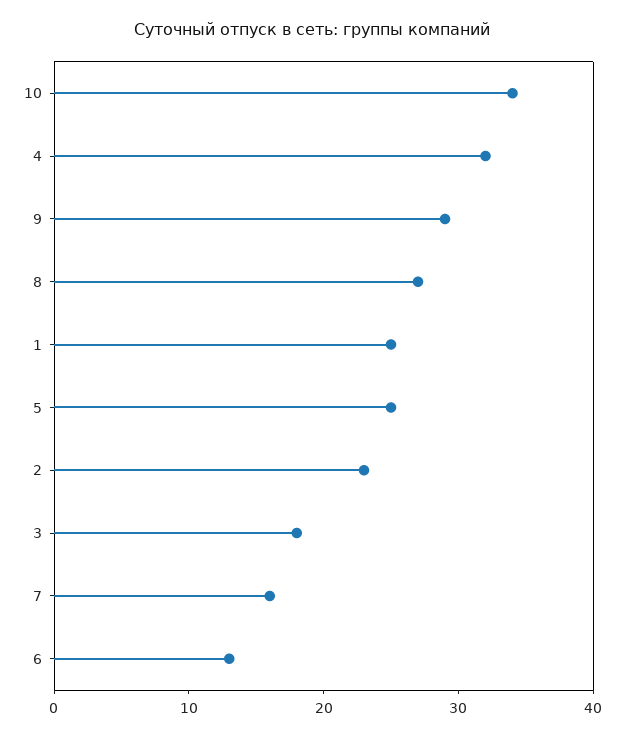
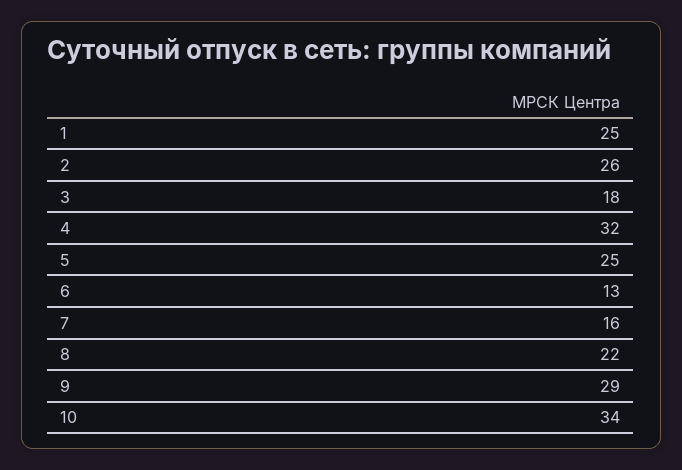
  {
    "10": 34,
    "4": 32,
    "9": 29,
-   "8": 27,
+   "8": 22,
    "1": 25,
    "5": 25,
-   "2": 23,
+   "2": 26,
    "3": 18,
    "7": 16,
    "6": 13
  }

